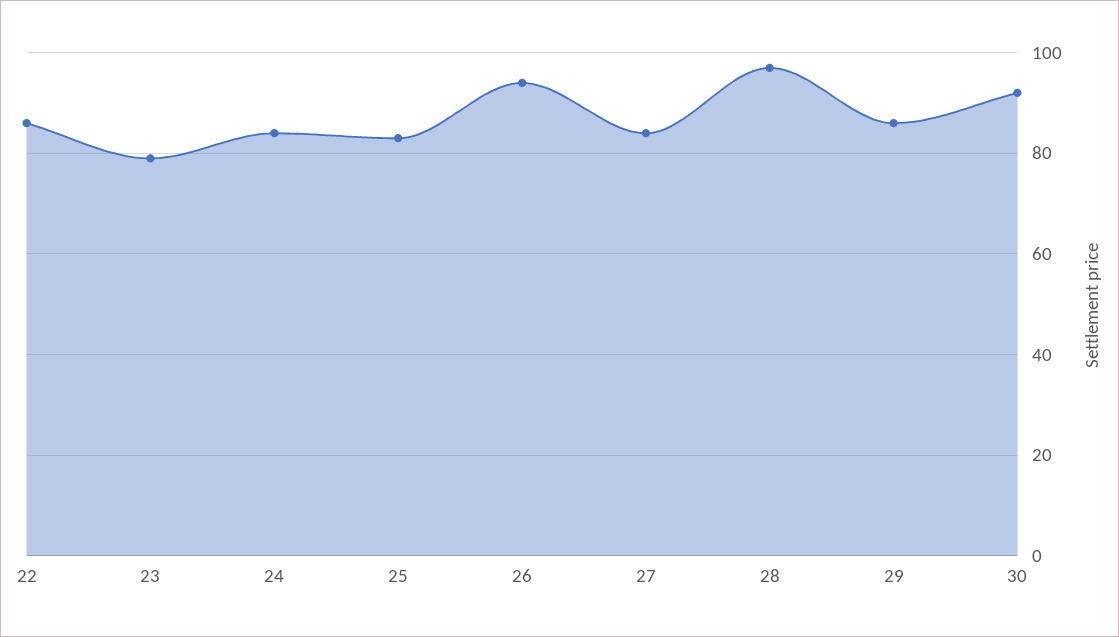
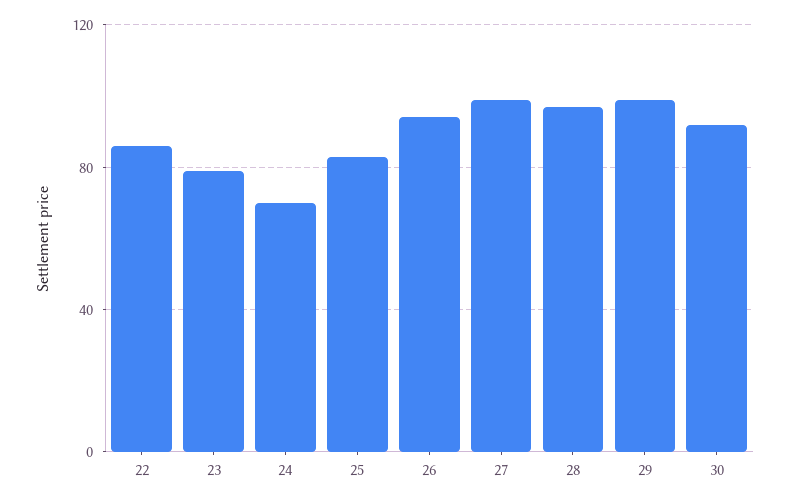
  {
    "22": 85,
    "23": 80,
-   "24": 85,
+   "24": 70,
    "25": 85,
    "26": 95,
-   "27": 85,
+   "27": 100,
    "28": 95,
-   "29": 85,
+   "29": 100,
    "30": 90
  }

